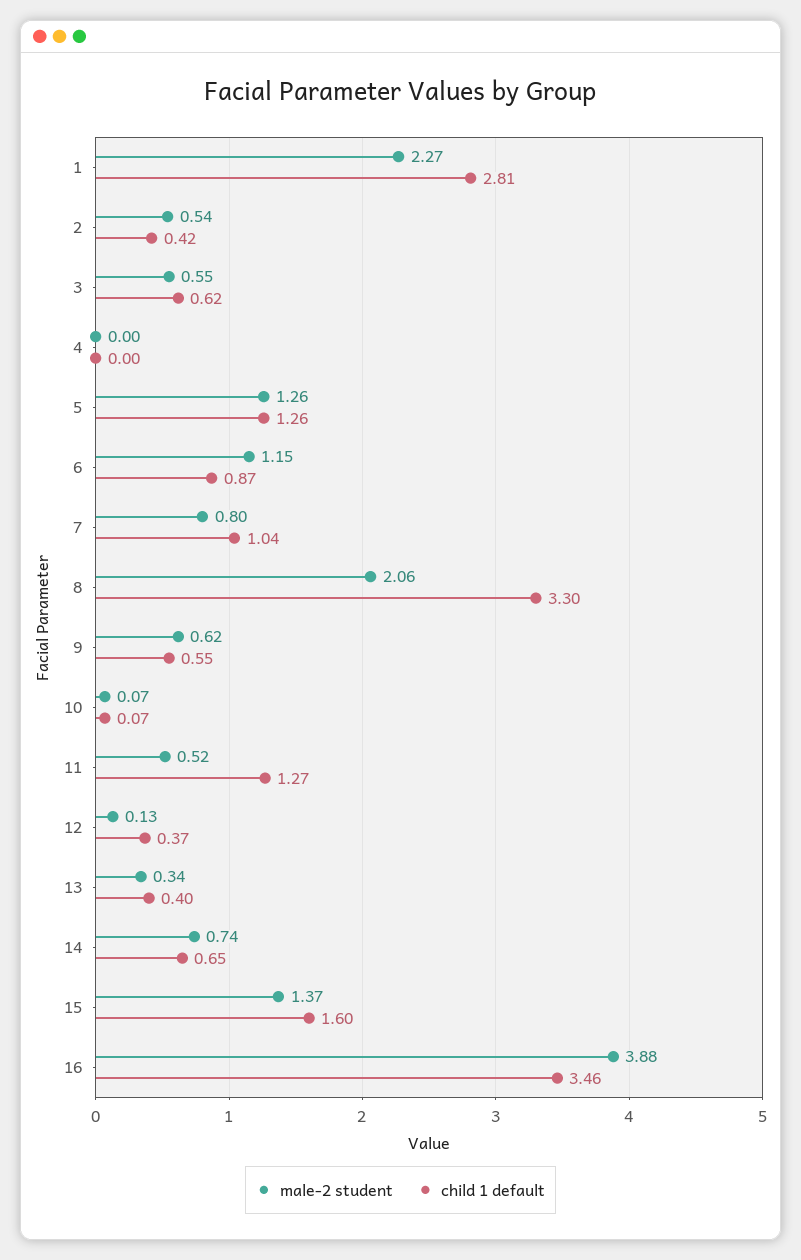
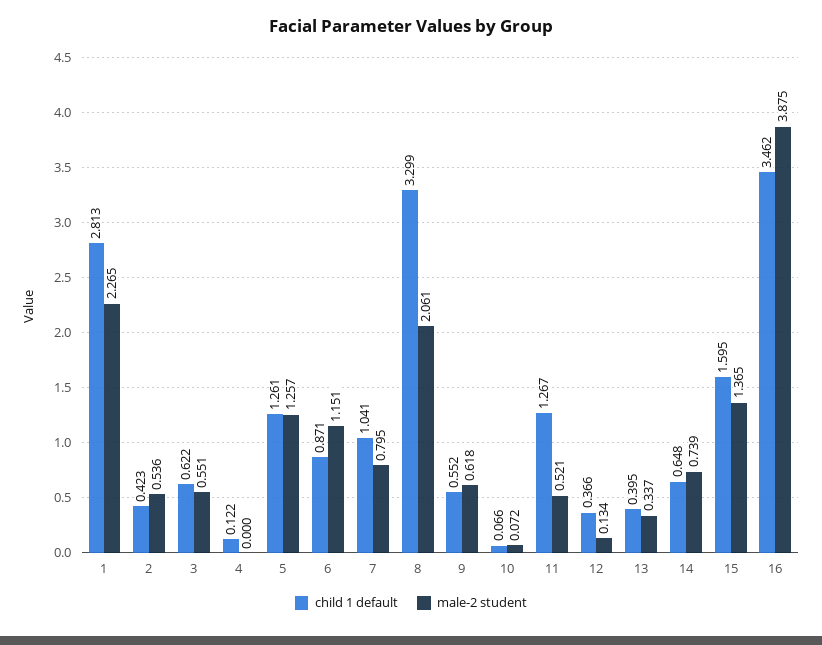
  {
    "male-2 student": {
      "1": 2.265,
      "2": 0.536,
      "3": 0.551,
      "4": 0,
      "5": 1.257,
      "6": 1.151,
      "7": 0.795,
      "8": 2.061,
      "9": 0.618,
      "10": 0.072,
      "11": 0.521,
      "12": 0.134,
      "13": 0.337,
      "14": 0.739,
      "15": 1.365,
      "16": 3.875
    },
    "child 1 default": {
      "1": 2.813,
      "2": 0.423,
      "3": 0.622,
-     "4": 0,
+     "4": 0.122,
      "5": 1.261,
      "6": 0.871,
      "7": 1.041,
      "8": 3.299,
      "9": 0.552,
      "10": 0.066,
      "11": 1.267,
      "12": 0.366,
      "13": 0.395,
      "14": 0.648,
      "15": 1.595,
      "16": 3.462
    }
  }

